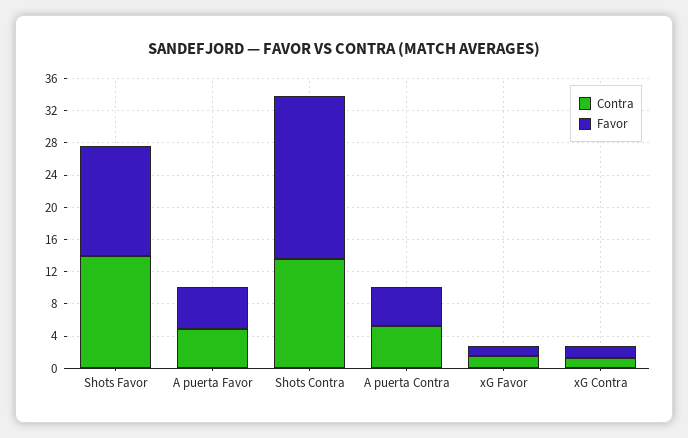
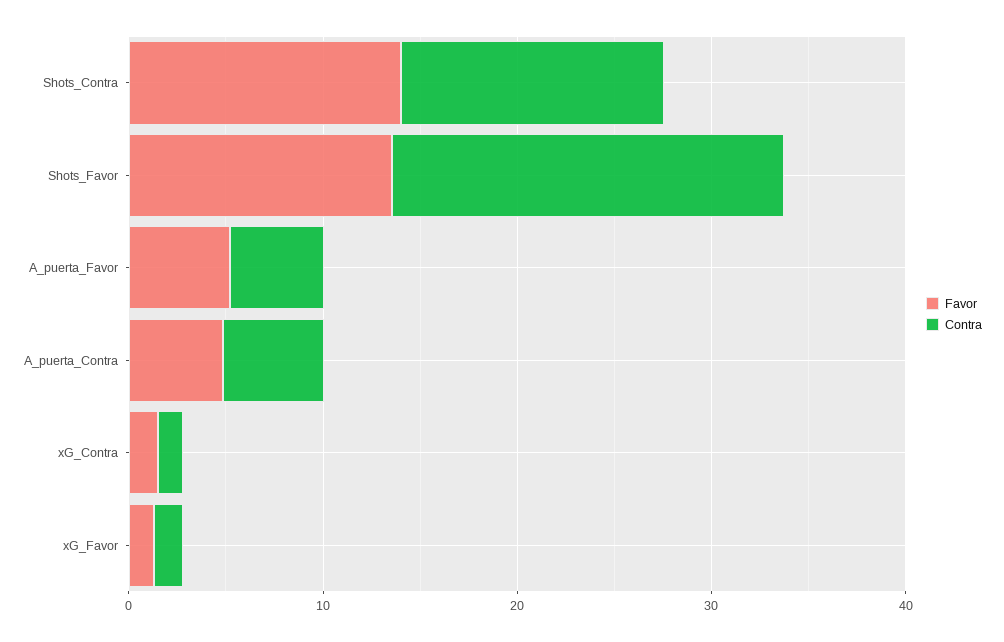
  {
    "Contra": {
-     "Shots Favor": 14,
+     "Shots Favor": 20,
      "A puerta Favor": 5,
      "Shots Contra": 14,
      "A puerta Contra": 5,
      "xG Favor": 1,
      "xG Contra": 1
    },
    "Favor": {
      "Shots Favor": 14,
      "A puerta Favor": 5,
-     "Shots Contra": 20,
+     "Shots Contra": 14,
      "A puerta Contra": 5,
      "xG Favor": 1,
      "xG Contra": 1
    }
  }

